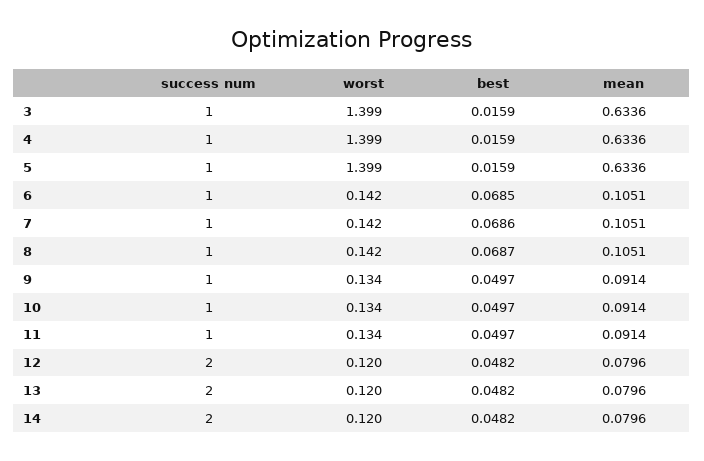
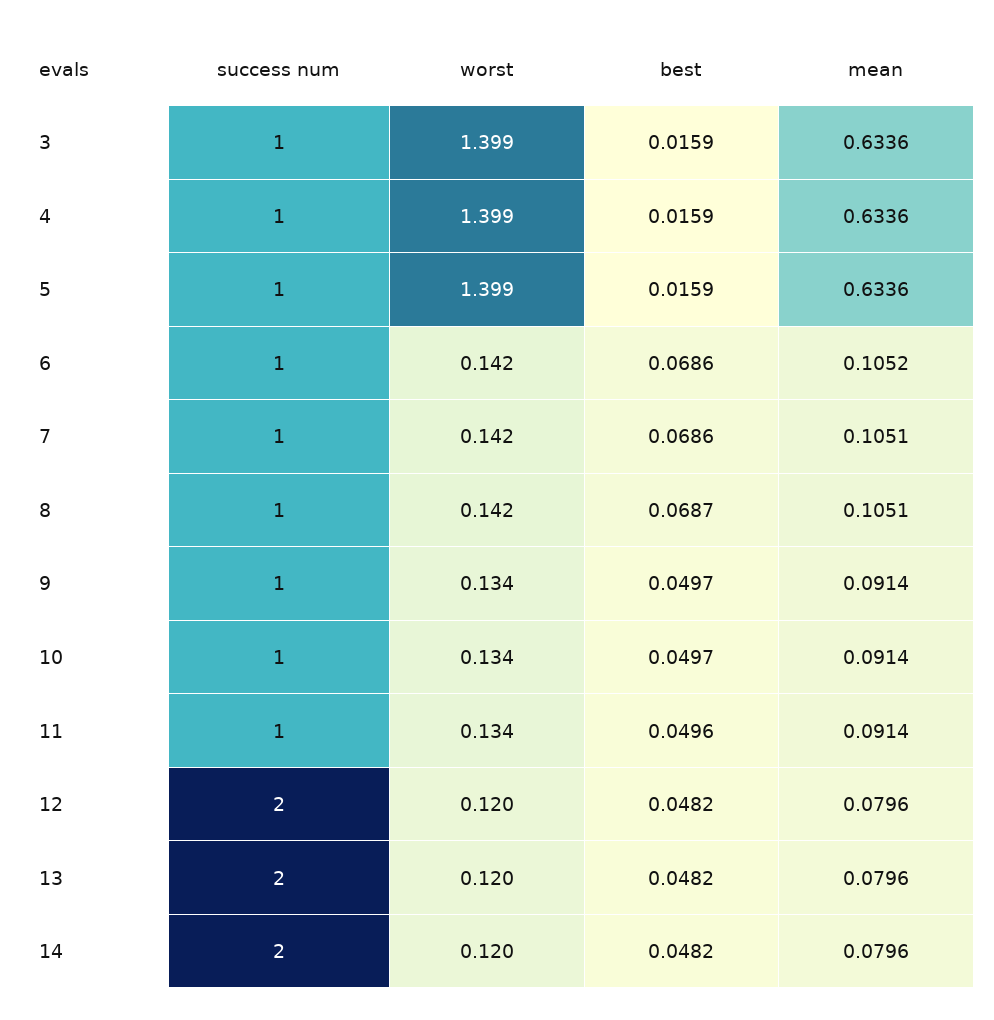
  {
    "success num": {
      "3": 1,
      "4": 1,
      "5": 1,
      "6": 1,
      "7": 1,
      "8": 1,
      "9": 1,
      "10": 1,
      "11": 1,
      "12": 2,
      "13": 2,
      "14": 2
    },
    "worst": {
      "3": 1.399,
      "4": 1.399,
      "5": 1.399,
      "6": 0.142,
      "7": 0.142,
      "8": 0.142,
      "9": 0.134,
      "10": 0.134,
      "11": 0.134,
      "12": 0.12,
      "13": 0.12,
      "14": 0.12
    },
    "best": {
      "3": 0.0159,
      "4": 0.0159,
      "5": 0.0159,
-     "6": 0.0685,
+     "6": 0.0686,
      "7": 0.0686,
      "8": 0.0687,
      "9": 0.0497,
      "10": 0.0497,
-     "11": 0.0497,
+     "11": 0.0496,
      "12": 0.0482,
      "13": 0.0482,
      "14": 0.0482
    },
    "mean": {
      "3": 0.6336,
      "4": 0.6336,
      "5": 0.6336,
-     "6": 0.1051,
+     "6": 0.1052,
      "7": 0.1051,
      "8": 0.1051,
      "9": 0.0914,
      "10": 0.0914,
      "11": 0.0914,
      "12": 0.0796,
      "13": 0.0796,
      "14": 0.0796
    }
  }

